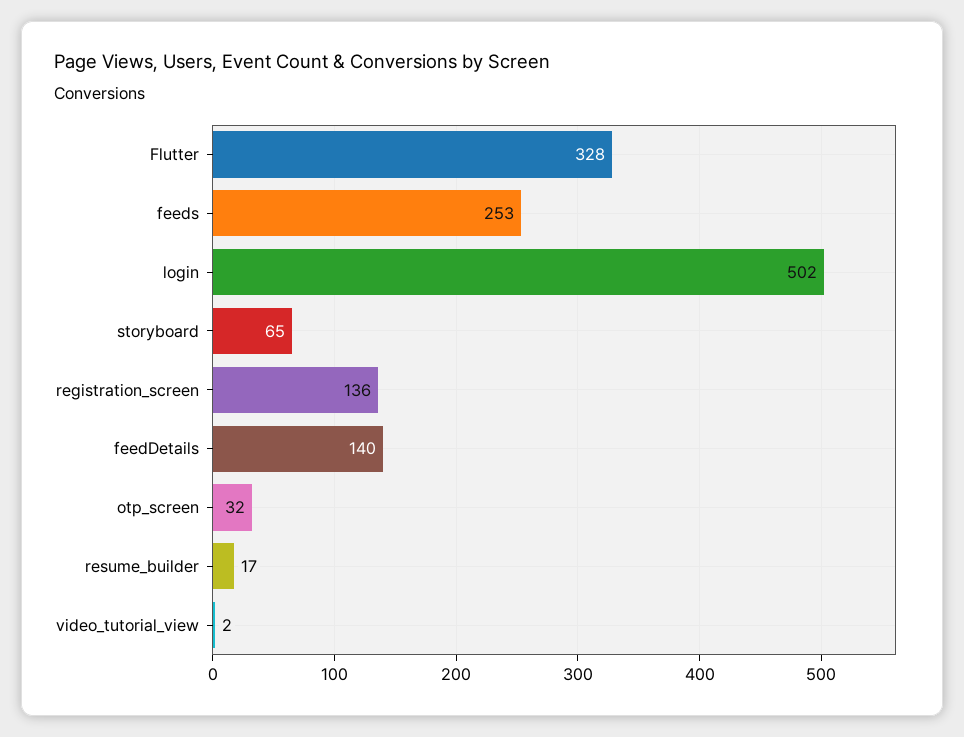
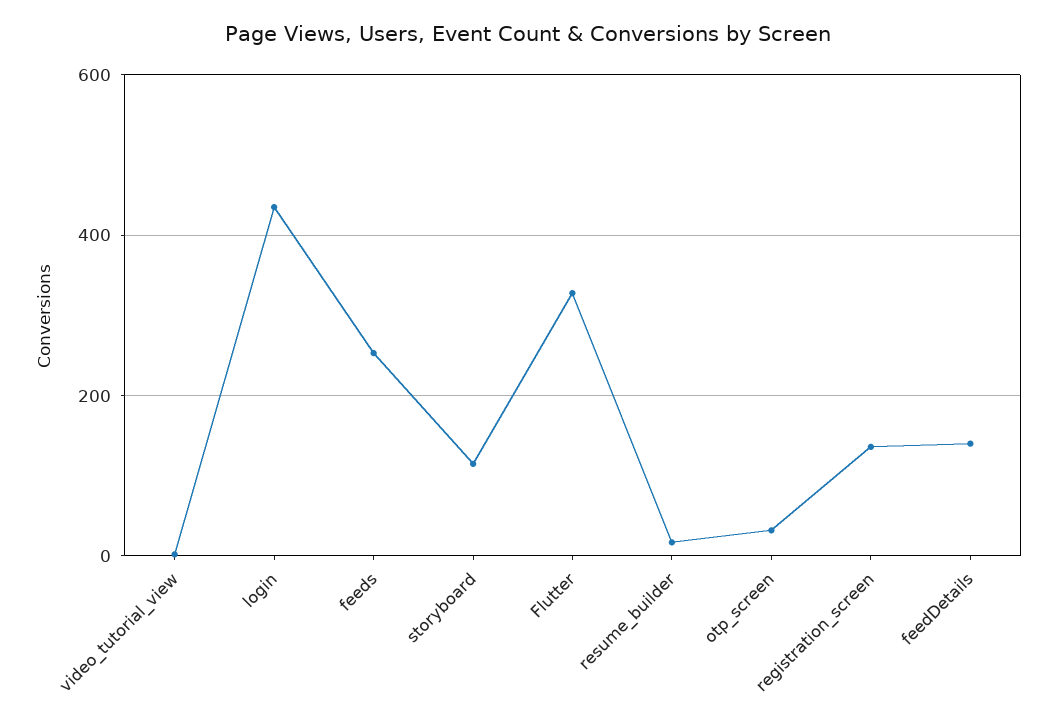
  {
    "Flutter": 328,
    "feeds": 253,
-   "login": 502,
+   "login": 440,
-   "storyboard": 65,
+   "storyboard": 120,
    "registration_screen": 136,
    "feedDetails": 140,
    "otp_screen": 32,
    "resume_builder": 17,
    "video_tutorial_view": 2
  }

